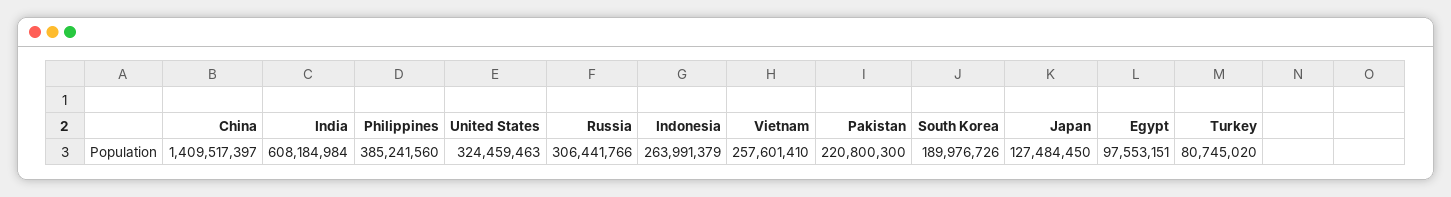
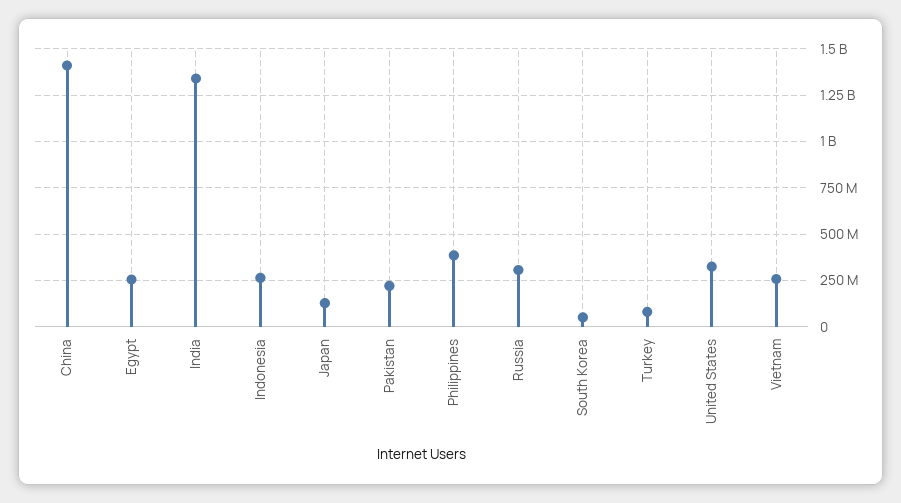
  {
    "China": 1409517397,
-   "India": 608184984,
+   "India": 1350000000,
    "Philippines": 385241560,
    "United States": 324459463,
    "Russia": 306441766,
    "Indonesia": 263991379,
    "Vietnam": 257601410,
    "Pakistan": 220800300,
-   "South Korea": 189976726,
+   "South Korea": 50000000,
    "Japan": 127484450,
-   "Egypt": 97553151,
+   "Egypt": 250000000,
    "Turkey": 80745020
  }

